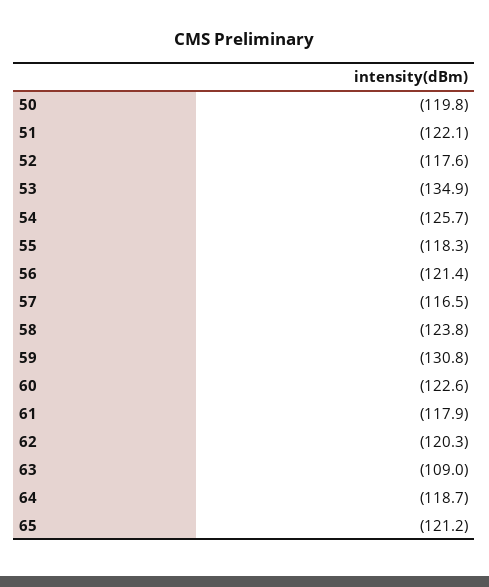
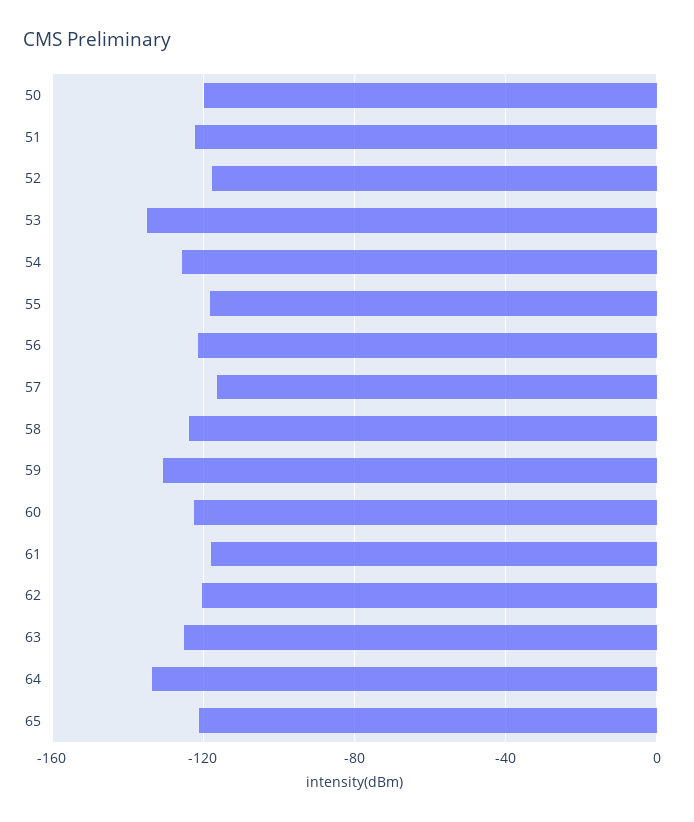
  {
    "50": -119.8,
    "51": -122.1,
    "52": -117.6,
    "53": -134.9,
    "54": -125.7,
    "55": -118.3,
    "56": -121.4,
    "57": -116.5,
    "58": -123.8,
    "59": -130.8,
    "60": -122.6,
    "61": -117.9,
    "62": -120.3,
-   "63": -109,
+   "63": -125,
-   "64": -118.7,
+   "64": -135,
    "65": -121.2
  }

